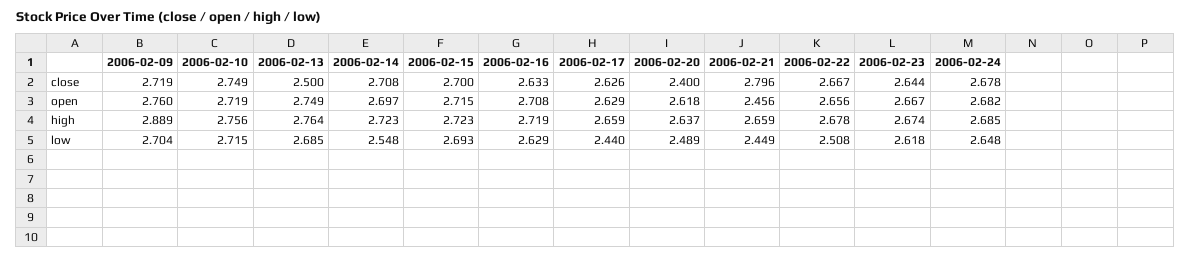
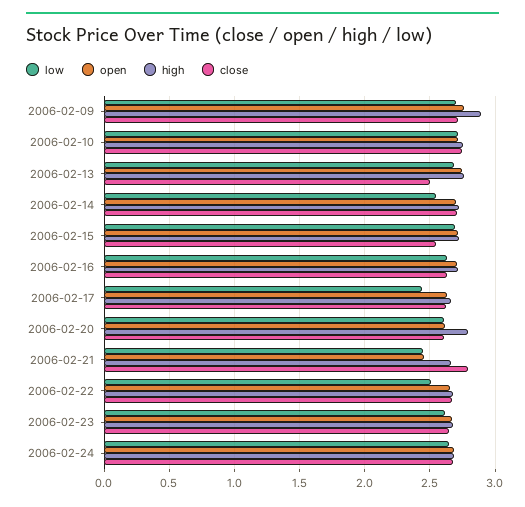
  {
    "close": {
      "2006-02-09": 2.719,
      "2006-02-10": 2.749,
      "2006-02-13": 2.5,
      "2006-02-14": 2.708,
-     "2006-02-15": 2.7,
+     "2006-02-15": 2.55,
      "2006-02-16": 2.633,
      "2006-02-17": 2.626,
-     "2006-02-20": 2.4,
+     "2006-02-20": 2.6,
      "2006-02-21": 2.796,
      "2006-02-22": 2.667,
      "2006-02-23": 2.644,
      "2006-02-24": 2.678
    },
    "open": {
      "2006-02-09": 2.76,
      "2006-02-10": 2.719,
      "2006-02-13": 2.749,
      "2006-02-14": 2.697,
      "2006-02-15": 2.715,
      "2006-02-16": 2.708,
      "2006-02-17": 2.629,
      "2006-02-20": 2.618,
      "2006-02-21": 2.456,
      "2006-02-22": 2.656,
      "2006-02-23": 2.667,
      "2006-02-24": 2.682
    },
    "high": {
      "2006-02-09": 2.889,
      "2006-02-10": 2.756,
      "2006-02-13": 2.764,
      "2006-02-14": 2.723,
      "2006-02-15": 2.723,
      "2006-02-16": 2.719,
      "2006-02-17": 2.659,
-     "2006-02-20": 2.637,
+     "2006-02-20": 2.8,
      "2006-02-21": 2.659,
      "2006-02-22": 2.678,
      "2006-02-23": 2.674,
      "2006-02-24": 2.685
    },
    "low": {
      "2006-02-09": 2.704,
      "2006-02-10": 2.715,
      "2006-02-13": 2.685,
      "2006-02-14": 2.548,
      "2006-02-15": 2.693,
      "2006-02-16": 2.629,
      "2006-02-17": 2.44,
-     "2006-02-20": 2.489,
+     "2006-02-20": 2.6,
      "2006-02-21": 2.449,
      "2006-02-22": 2.508,
      "2006-02-23": 2.618,
      "2006-02-24": 2.648
    }
  }

